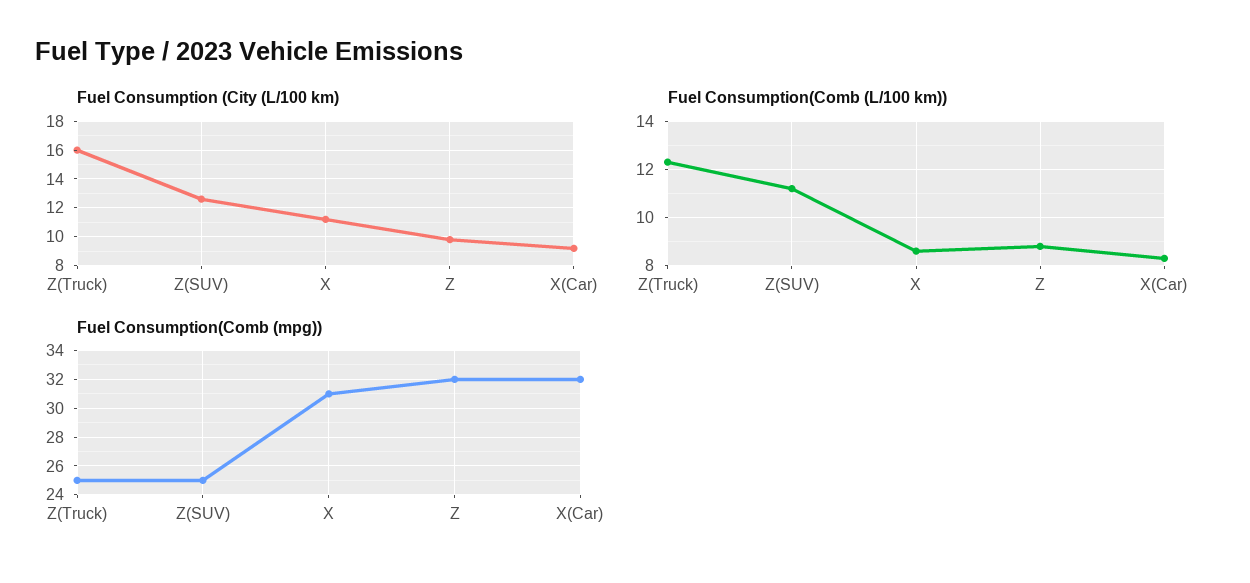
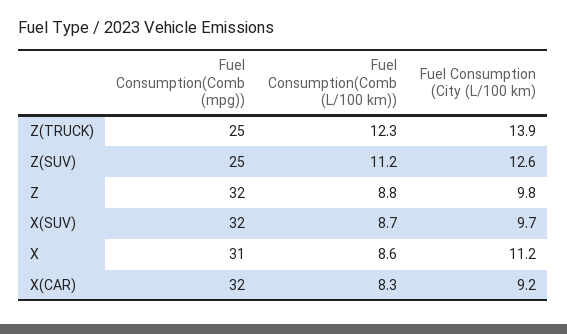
  {
    "Fuel Consumption (City (L/100 km)": {
-     "Z(Truck)": 16,
+     "Z(Truck)": 13.9,
      "Z(SUV)": 12.6,
      "X": 11.2,
      "Z": 9.8,
-     "X(Car)": 9.2
+     "X(Car)": 9.2,
+     "X(SUV)": 9.7
    },
    "Fuel Consumption(Comb (L/100 km))": {
      "Z(Truck)": 12.3,
      "Z(SUV)": 11.2,
      "X": 8.6,
      "Z": 8.8,
-     "X(Car)": 8.3
+     "X(Car)": 8.3,
+     "X(SUV)": 8.7
    },
    "Fuel Consumption(Comb (mpg))": {
      "Z(Truck)": 25,
      "Z(SUV)": 25,
      "X": 31,
      "Z": 32,
-     "X(Car)": 32
+     "X(Car)": 32,
+     "X(SUV)": 32
    }
  }

